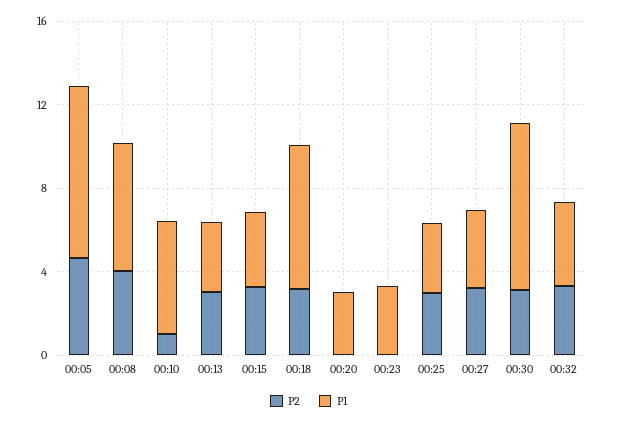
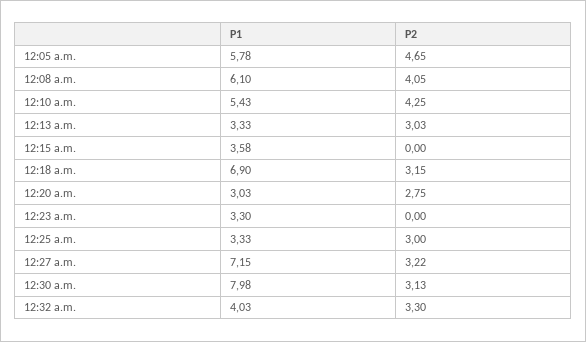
  {
    "P2": {
      "00:05": 4.65,
      "00:08": 4.05,
-     "00:10": 1,
+     "00:10": 4.25,
      "00:13": 3.03,
-     "00:15": 3,
+     "00:15": 0,
      "00:18": 3.15,
-     "00:20": 0,
+     "00:20": 2.75,
      "00:23": 0,
      "00:25": 3,
      "00:27": 3.22,
      "00:30": 3.13,
      "00:32": 3.3
    },
    "P1": {
-     "00:05": 8,
+     "00:05": 5.78,
      "00:08": 6.1,
      "00:10": 5.43,
      "00:13": 3.33,
      "00:15": 3.58,
      "00:18": 6.9,
      "00:20": 3.03,
      "00:23": 3.3,
      "00:25": 3.33,
-     "00:27": 4,
+     "00:27": 7.15,
      "00:30": 7.98,
      "00:32": 4.03
    }
  }

